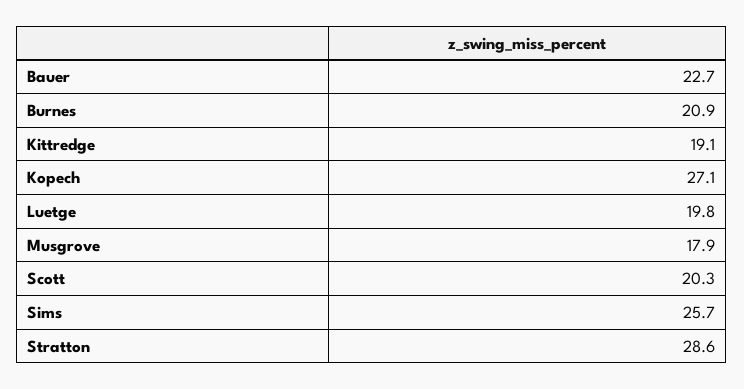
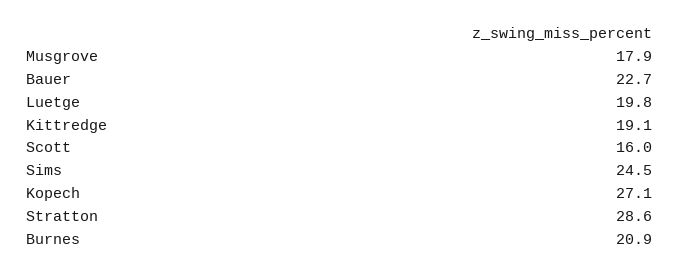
  {
    "Bauer": 22.7,
    "Burnes": 20.9,
    "Kittredge": 19.1,
    "Kopech": 27.1,
    "Luetge": 19.8,
    "Musgrove": 17.9,
-   "Scott": 20.3,
+   "Scott": 16,
-   "Sims": 25.7,
+   "Sims": 24.5,
    "Stratton": 28.6
  }

